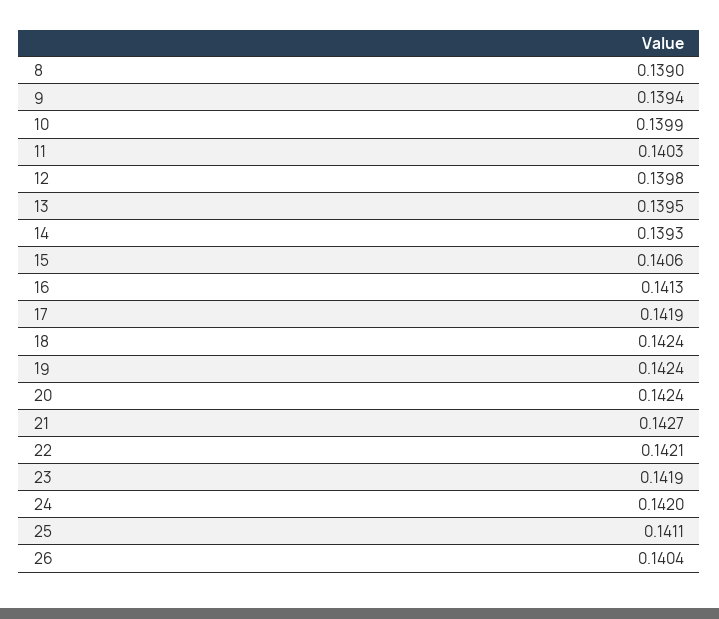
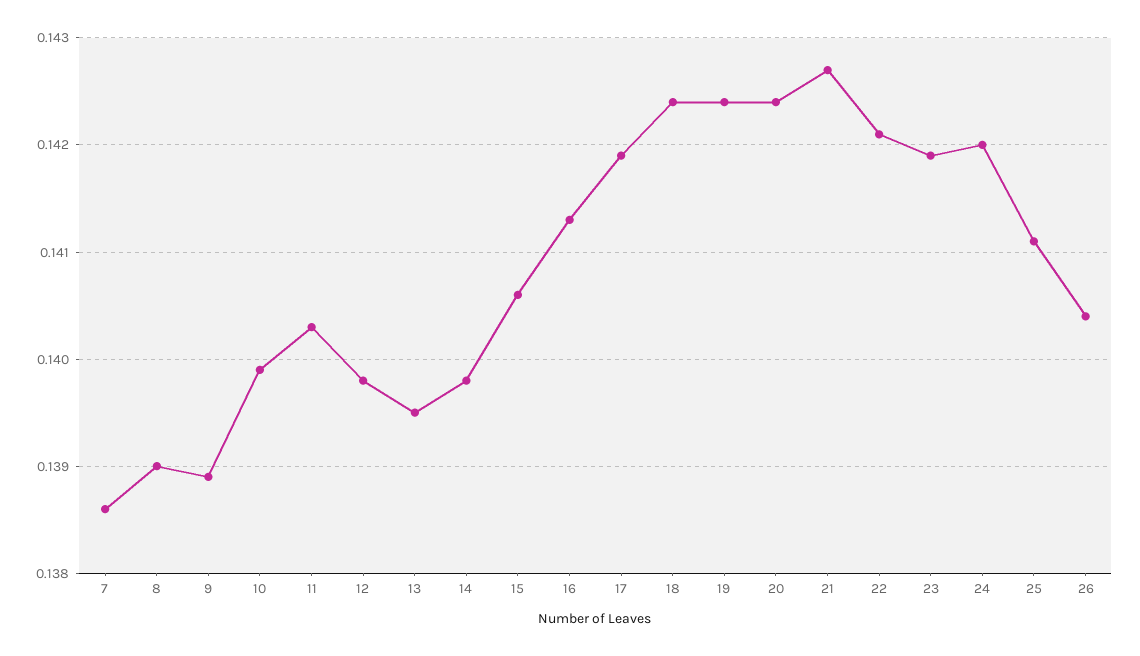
  {
    "8": 0.139,
-   "9": 0.1394,
+   "9": 0.1389,
    "10": 0.1399,
    "11": 0.1403,
    "12": 0.1398,
    "13": 0.1395,
-   "14": 0.1393,
+   "14": 0.1398,
    "15": 0.1406,
    "16": 0.1413,
    "17": 0.1419,
    "18": 0.1424,
    "19": 0.1424,
    "20": 0.1424,
    "21": 0.1427,
    "22": 0.1421,
    "23": 0.1419,
    "24": 0.142,
    "25": 0.1411,
-   "26": 0.1404
+   "26": 0.1404,
+   "7": 0.1386
  }

